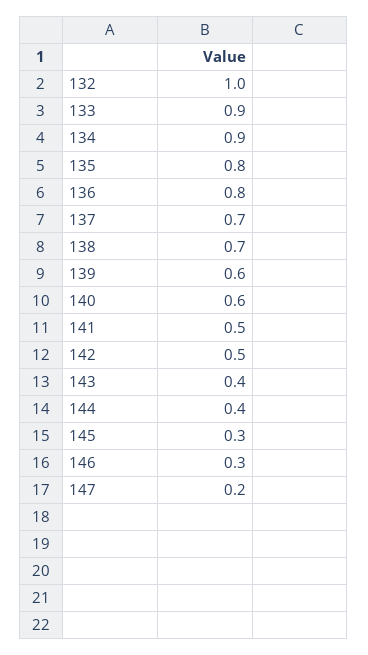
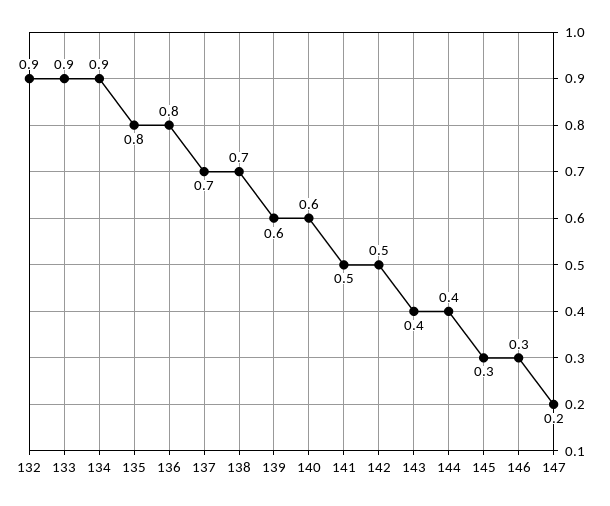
  {
-   "132": 1,
+   "132": 0.9,
    "133": 0.9,
    "134": 0.9,
    "135": 0.8,
    "136": 0.8,
    "137": 0.7,
    "138": 0.7,
    "139": 0.6,
    "140": 0.6,
    "141": 0.5,
    "142": 0.5,
    "143": 0.4,
    "144": 0.4,
    "145": 0.3,
    "146": 0.3,
    "147": 0.2
  }

